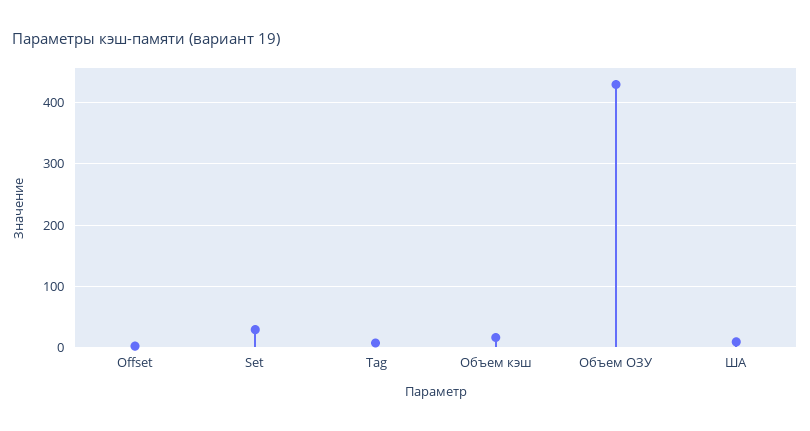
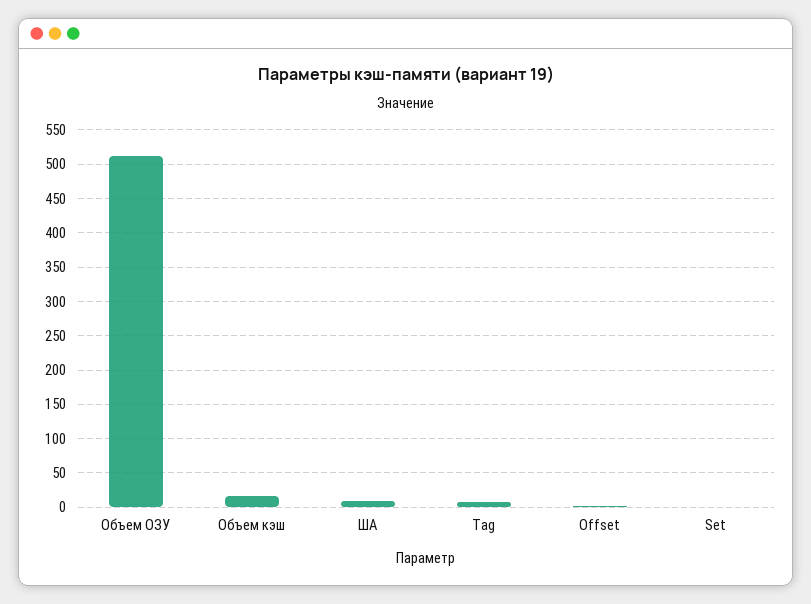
  {
    "Offset": 0,
-   "Set": 30,
+   "Set": 0,
    "Tag": 10,
    "Объем кэш": 20,
-   "Объем ОЗУ": 430,
+   "Объем ОЗУ": 510,
    "ША": 10
  }

